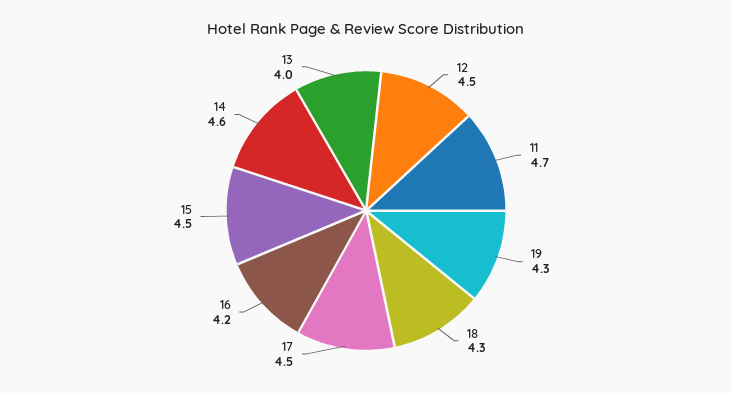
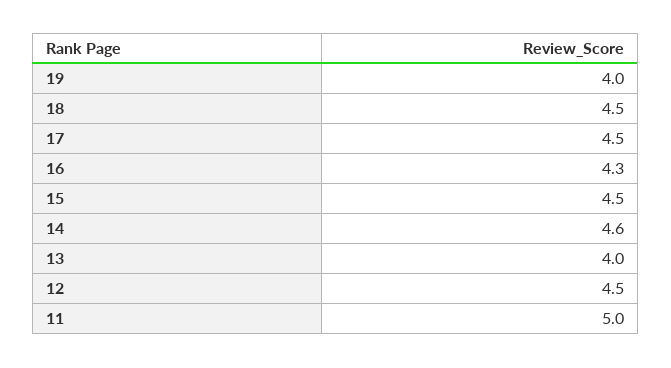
  {
    "12": 4.5,
-   "11": 4.7,
+   "11": 5,
-   "19": 4.3,
+   "19": 4,
-   "18": 4.3,
+   "18": 4.5,
    "17": 4.5,
-   "16": 4.2,
+   "16": 4.3,
    "15": 4.5,
    "14": 4.6,
    "13": 4
  }

